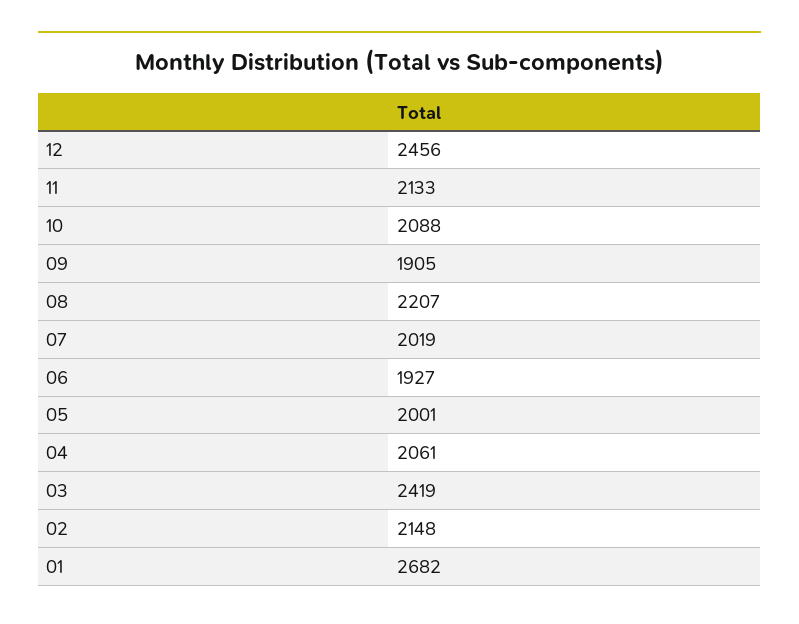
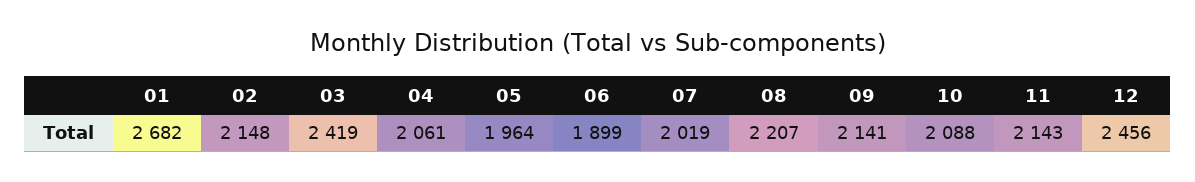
  {
    "12": 2456,
-   "11": 2133,
+   "11": 2143,
    "10": 2088,
-   "09": 1905,
+   "09": 2141,
    "08": 2207,
    "07": 2019,
-   "06": 1927,
+   "06": 1899,
-   "05": 2001,
+   "05": 1964,
    "04": 2061,
    "03": 2419,
    "02": 2148,
    "01": 2682
  }

